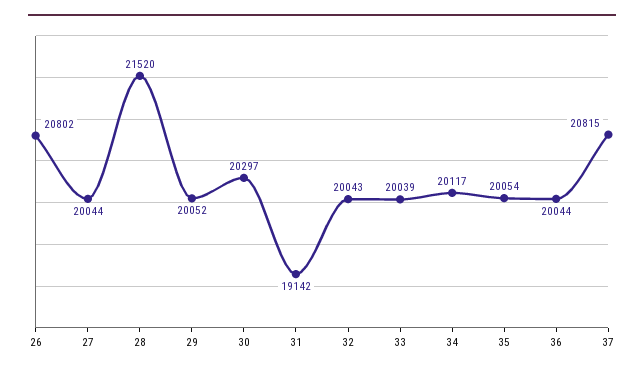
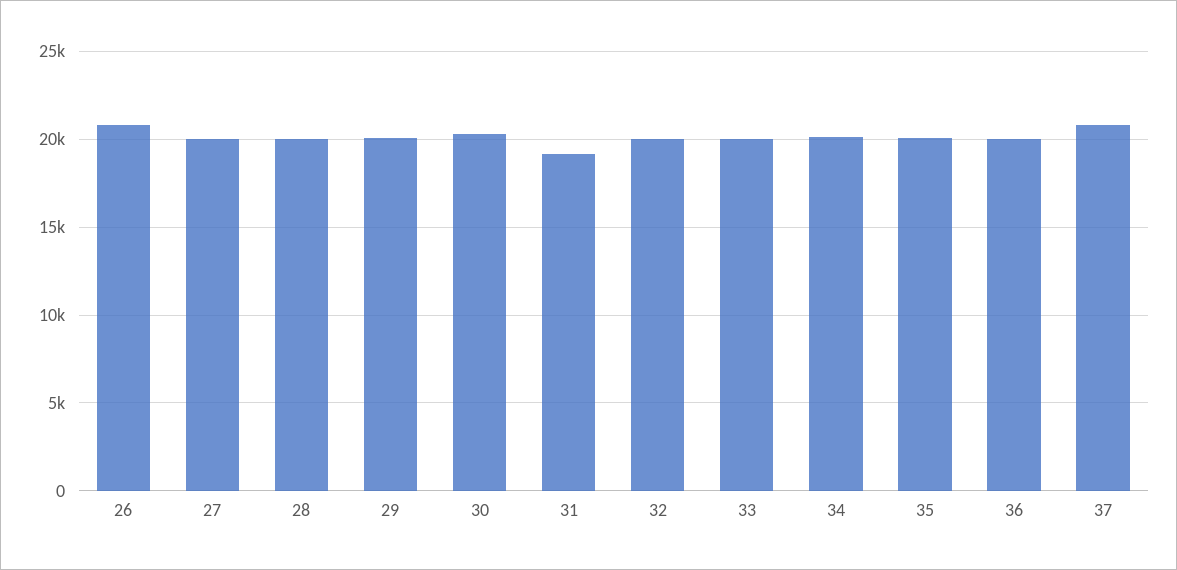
  {
    "26": 20802,
    "27": 20044,
-   "28": 21520,
+   "28": 20000,
    "29": 20052,
    "30": 20297,
    "31": 19142,
    "32": 20043,
    "33": 20039,
    "34": 20117,
    "35": 20054,
    "36": 20044,
    "37": 20815
  }

